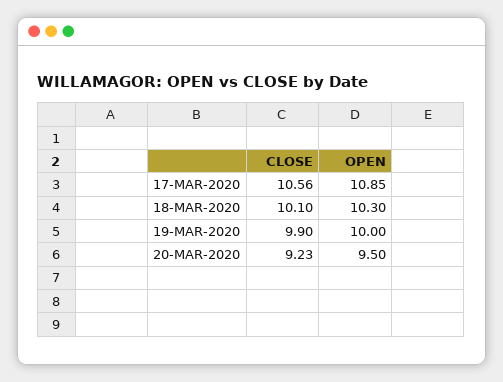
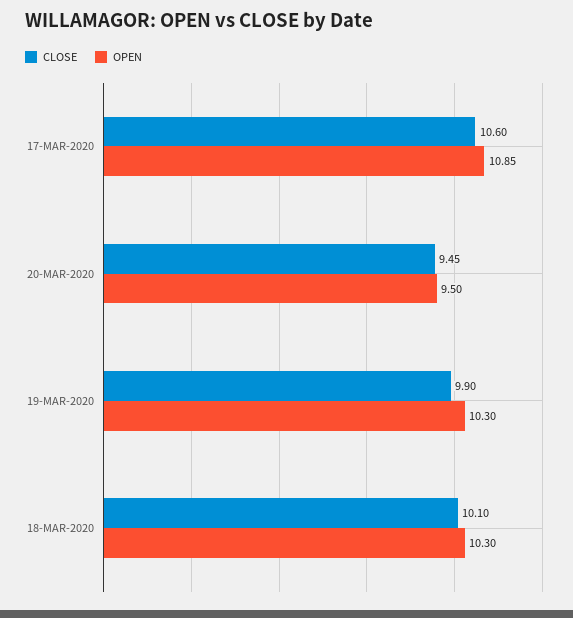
  {
    "CLOSE": {
-     "17-MAR-2020": 10.56,
+     "17-MAR-2020": 10.6,
      "18-MAR-2020": 10.1,
      "19-MAR-2020": 9.9,
-     "20-MAR-2020": 9.23
+     "20-MAR-2020": 9.45
    },
    "OPEN": {
      "17-MAR-2020": 10.85,
      "18-MAR-2020": 10.3,
-     "19-MAR-2020": 10,
+     "19-MAR-2020": 10.3,
      "20-MAR-2020": 9.5
    }
  }

